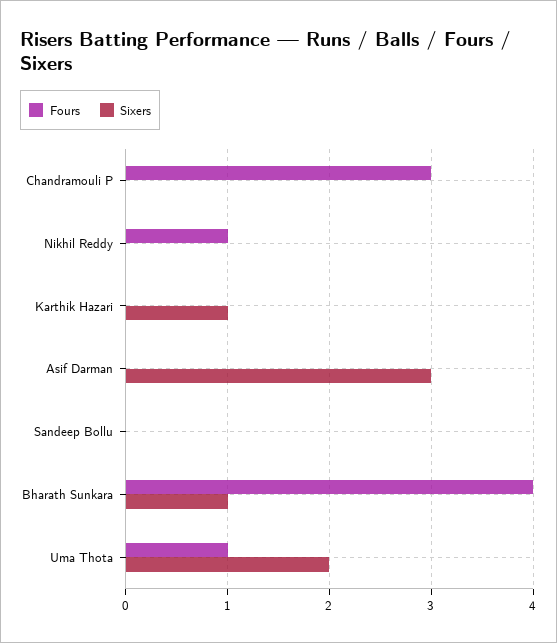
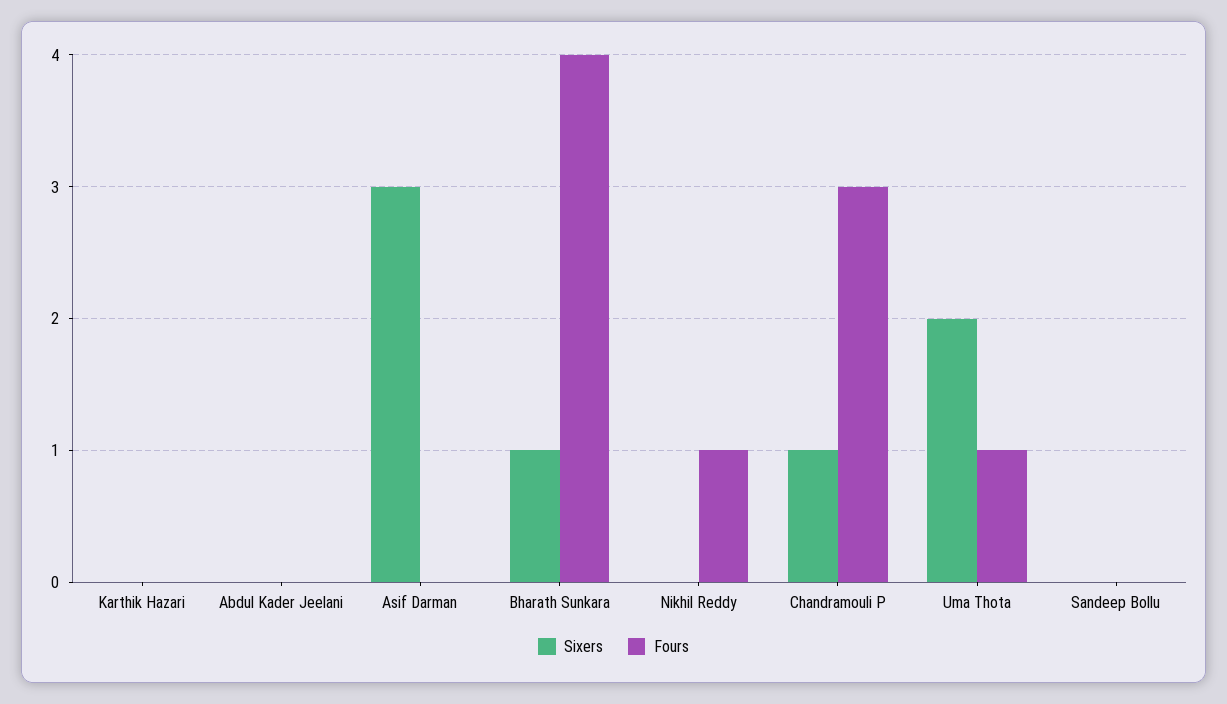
  {
    "Fours": {
      "Chandramouli P": 3,
      "Nikhil Reddy": 1,
      "Karthik Hazari": 0,
      "Asif Darman": 0,
      "Sandeep Bollu": 0,
      "Bharath Sunkara": 4,
-     "Uma Thota": 1
+     "Uma Thota": 1,
+     "Abdul Kader Jeelani": 0
    },
    "Sixers": {
-     "Chandramouli P": 0,
+     "Chandramouli P": 1,
      "Nikhil Reddy": 0,
-     "Karthik Hazari": 1,
+     "Karthik Hazari": 0,
      "Asif Darman": 3,
      "Sandeep Bollu": 0,
      "Bharath Sunkara": 1,
-     "Uma Thota": 2
+     "Uma Thota": 2,
+     "Abdul Kader Jeelani": 0
    }
  }

